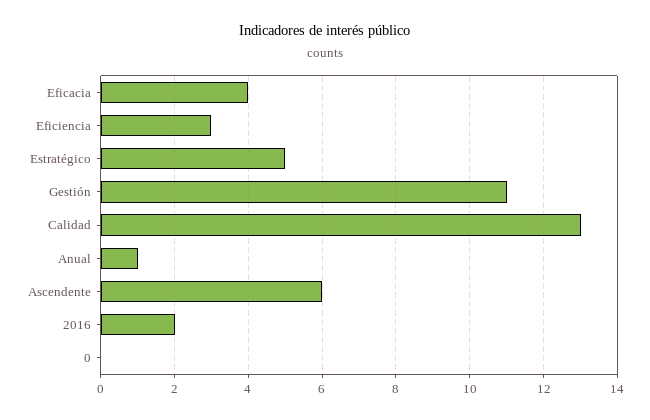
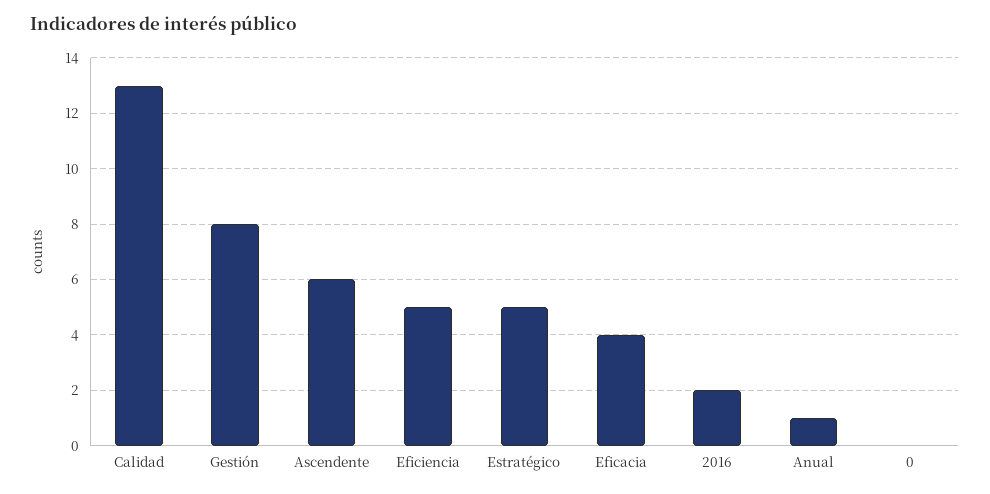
  {
    "Eficacia": 4,
-   "Eficiencia": 3,
+   "Eficiencia": 5,
    "Estratégico": 5,
-   "Gestión": 11,
+   "Gestión": 8,
    "Calidad": 13,
    "Anual": 1,
    "Ascendente": 6,
    "2016": 2,
    "0": 0
  }

